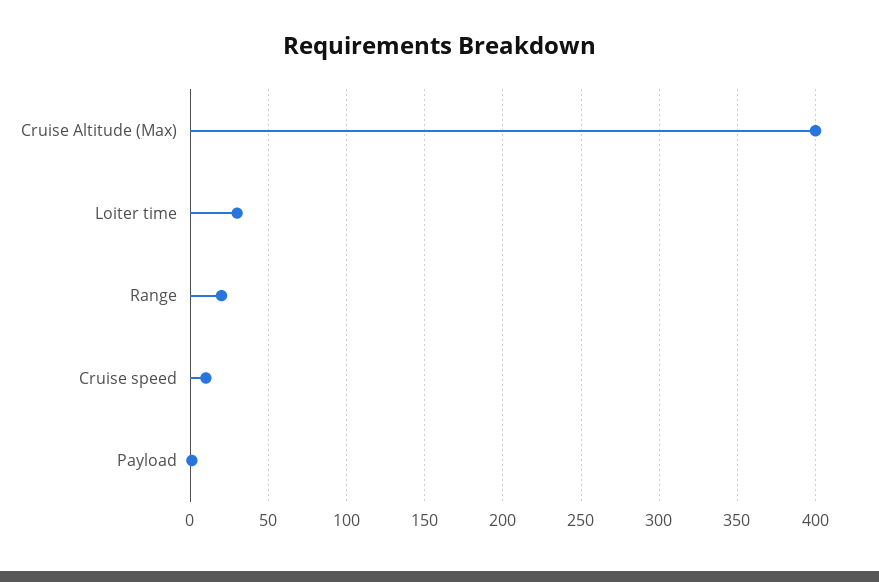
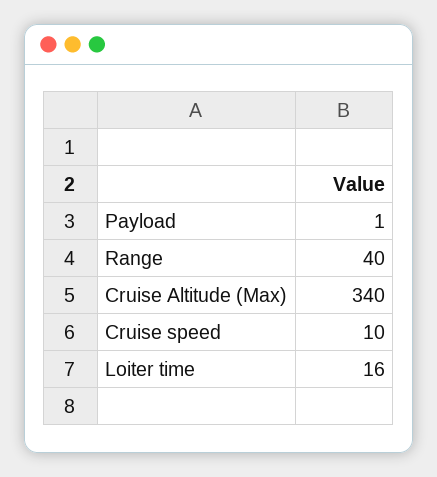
  {
-   "Cruise Altitude (Max)": 400,
+   "Cruise Altitude (Max)": 340,
-   "Loiter time": 30,
+   "Loiter time": 16,
-   "Range": 20,
+   "Range": 40,
    "Cruise speed": 10,
    "Payload": 1
  }

